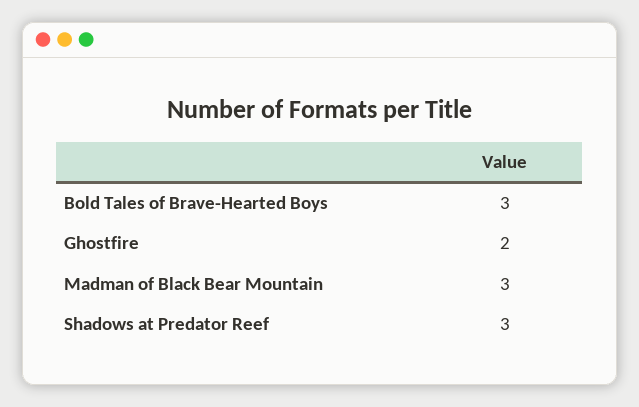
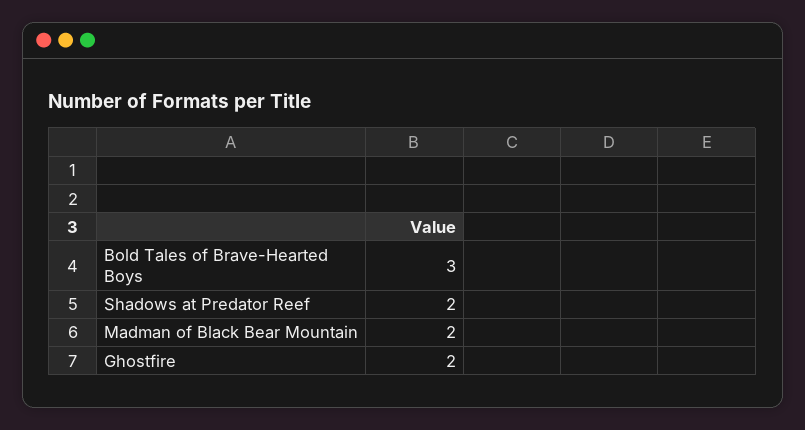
  {
    "Bold Tales of Brave-Hearted Boys": 3,
    "Ghostfire": 2,
-   "Madman of Black Bear Mountain": 3,
+   "Madman of Black Bear Mountain": 2,
-   "Shadows at Predator Reef": 3
+   "Shadows at Predator Reef": 2
  }

